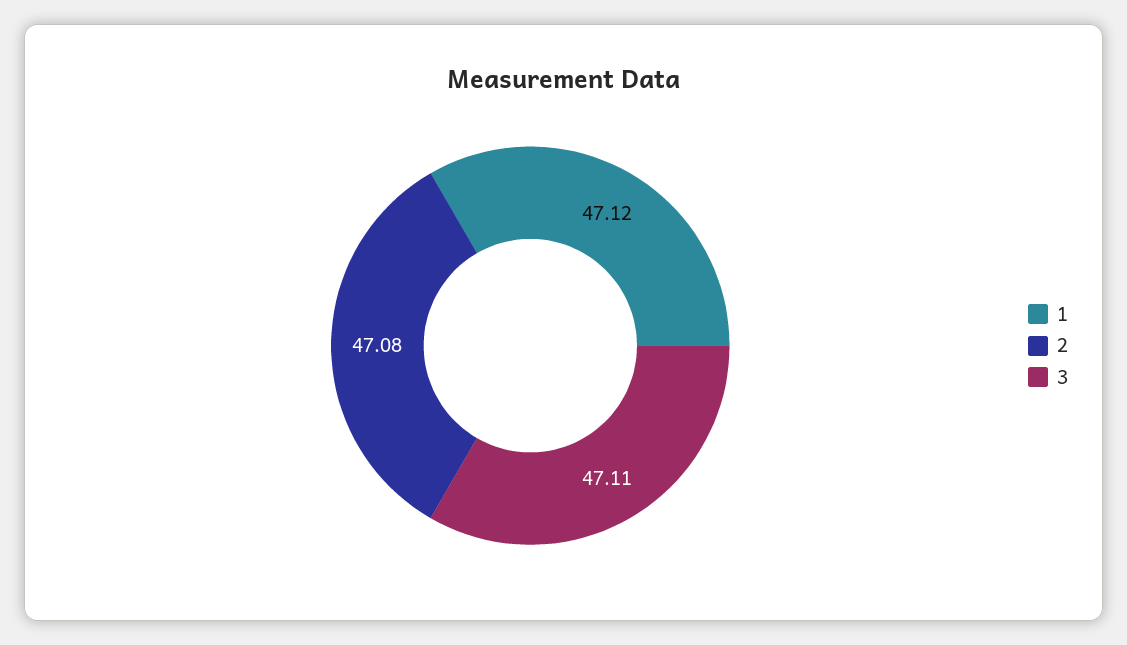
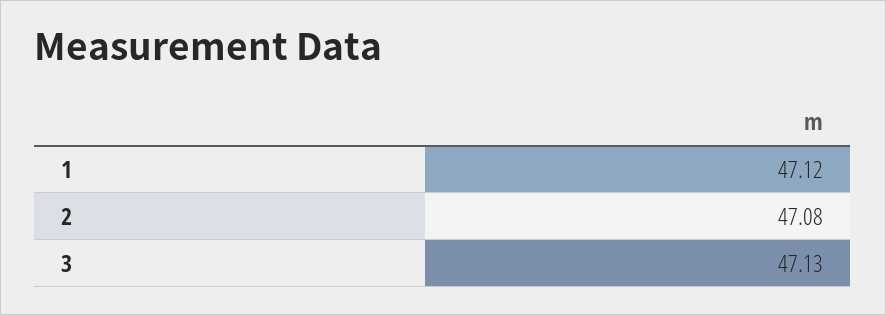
  {
    "1": 47.12,
    "2": 47.08,
-   "3": 47.11
+   "3": 47.13
  }

